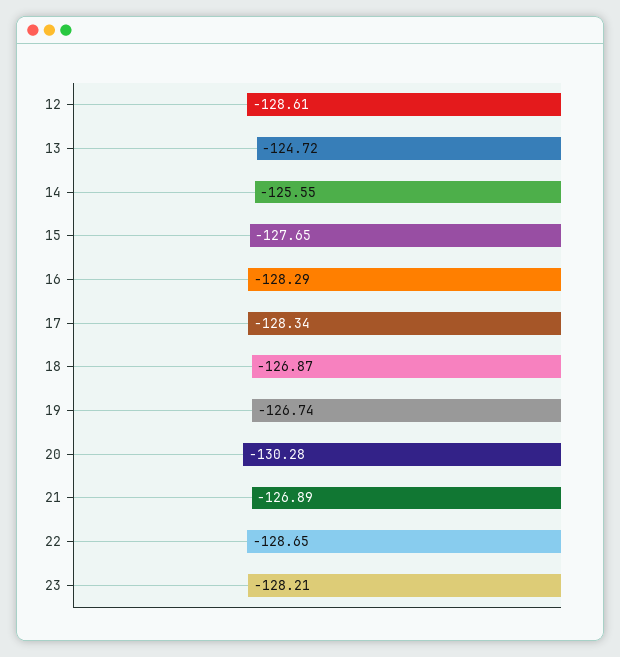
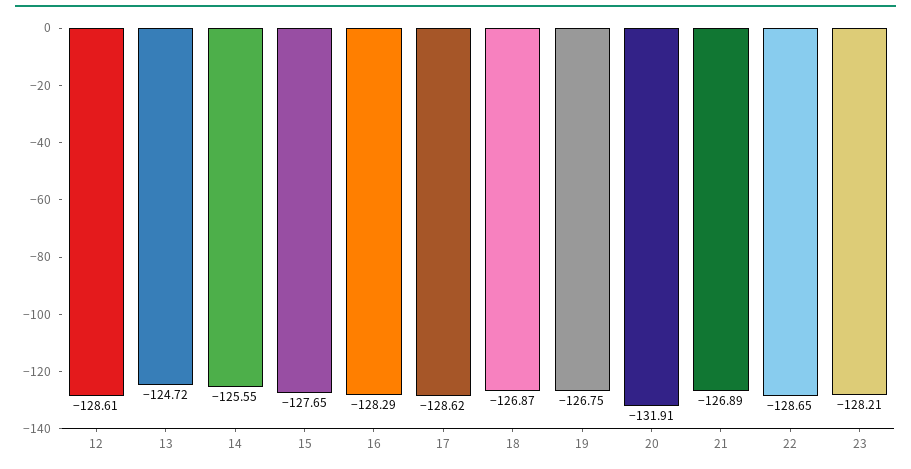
  {
    "12": -128.61,
    "13": -124.72,
    "14": -125.55,
    "15": -127.65,
    "16": -128.29,
-   "17": -128.34,
+   "17": -128.62,
    "18": -126.87,
-   "19": -126.74,
+   "19": -126.75,
-   "20": -130.28,
+   "20": -131.91,
    "21": -126.89,
    "22": -128.65,
    "23": -128.21
  }

